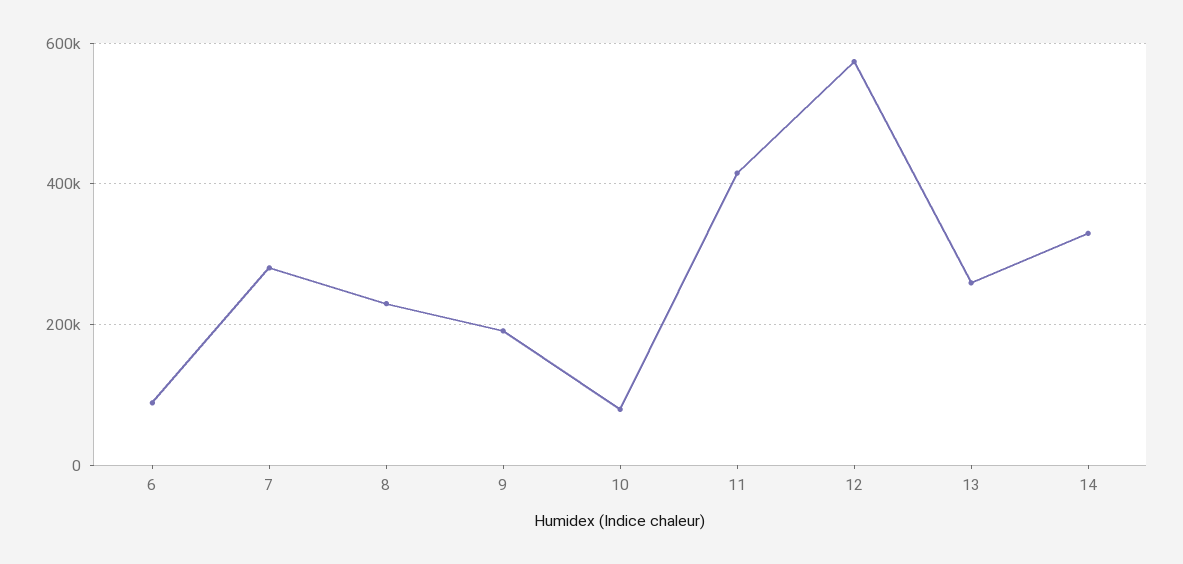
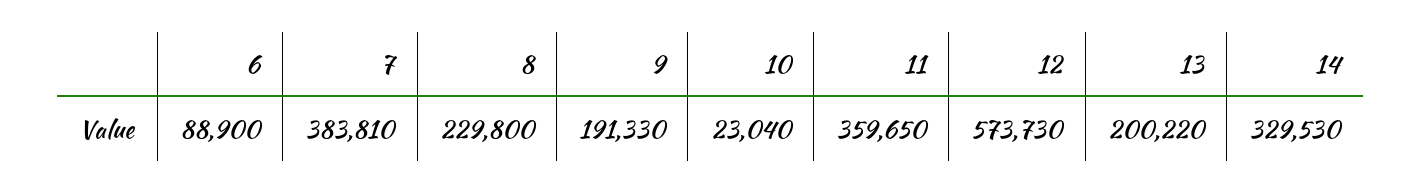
  {
    "6": 88900,
-   "7": 280000,
+   "7": 383810,
    "8": 229800,
    "9": 191330,
-   "10": 80000,
+   "10": 23040,
-   "11": 420000,
+   "11": 359650,
    "12": 573730,
-   "13": 260000,
+   "13": 200220,
    "14": 329530
  }

